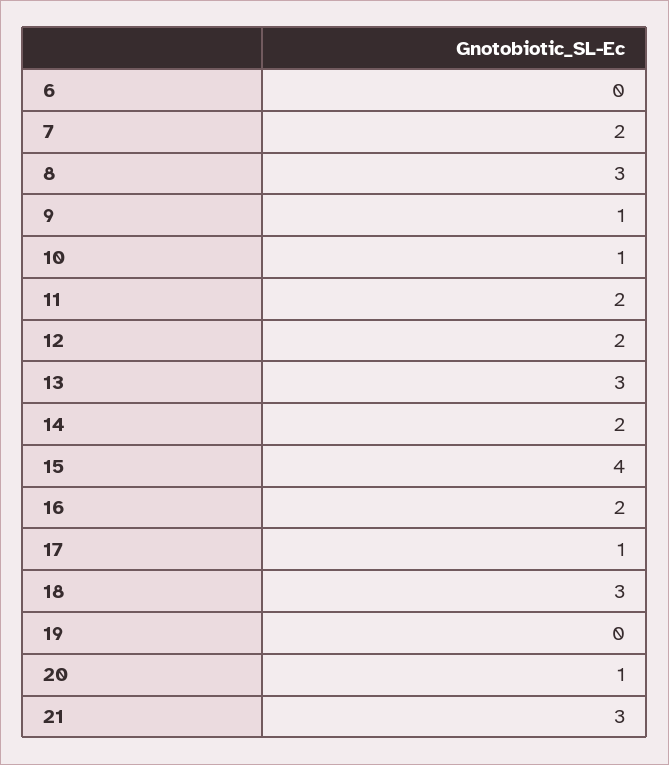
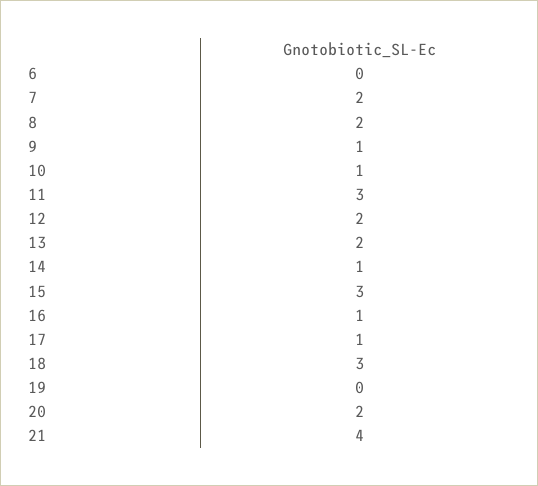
  {
    "6": 0,
    "7": 2,
-   "8": 3,
+   "8": 2,
    "9": 1,
    "10": 1,
-   "11": 2,
+   "11": 3,
    "12": 2,
-   "13": 3,
+   "13": 2,
-   "14": 2,
+   "14": 1,
-   "15": 4,
+   "15": 3,
-   "16": 2,
+   "16": 1,
    "17": 1,
    "18": 3,
    "19": 0,
-   "20": 1,
+   "20": 2,
-   "21": 3
+   "21": 4
  }

